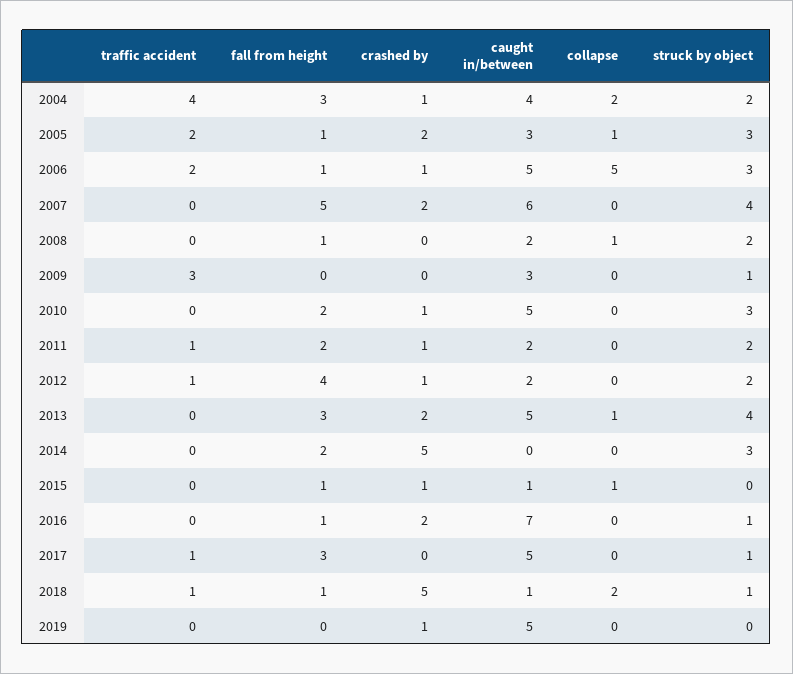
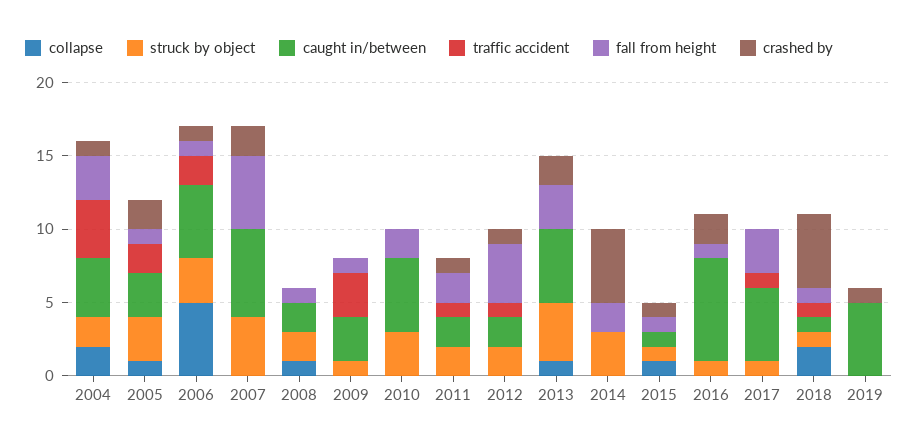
  {
    "traffic accident": {
      "2004": 4,
      "2005": 2,
      "2006": 2,
      "2007": 0,
      "2008": 0,
      "2009": 3,
      "2010": 0,
      "2011": 1,
      "2012": 1,
      "2013": 0,
      "2014": 0,
      "2015": 0,
      "2016": 0,
      "2017": 1,
      "2018": 1,
      "2019": 0
    },
    "fall from height": {
      "2004": 3,
      "2005": 1,
      "2006": 1,
      "2007": 5,
      "2008": 1,
-     "2009": 0,
+     "2009": 1,
      "2010": 2,
      "2011": 2,
      "2012": 4,
      "2013": 3,
      "2014": 2,
      "2015": 1,
      "2016": 1,
      "2017": 3,
      "2018": 1,
      "2019": 0
    },
    "crashed by": {
      "2004": 1,
      "2005": 2,
      "2006": 1,
      "2007": 2,
      "2008": 0,
      "2009": 0,
-     "2010": 1,
+     "2010": 0,
      "2011": 1,
      "2012": 1,
      "2013": 2,
      "2014": 5,
      "2015": 1,
      "2016": 2,
      "2017": 0,
      "2018": 5,
      "2019": 1
    },
    "caught in/between": {
      "2004": 4,
      "2005": 3,
      "2006": 5,
      "2007": 6,
      "2008": 2,
      "2009": 3,
      "2010": 5,
      "2011": 2,
      "2012": 2,
      "2013": 5,
      "2014": 0,
      "2015": 1,
      "2016": 7,
      "2017": 5,
      "2018": 1,
      "2019": 5
    },
    "collapse": {
      "2004": 2,
      "2005": 1,
      "2006": 5,
      "2007": 0,
      "2008": 1,
      "2009": 0,
      "2010": 0,
      "2011": 0,
      "2012": 0,
      "2013": 1,
      "2014": 0,
      "2015": 1,
      "2016": 0,
      "2017": 0,
      "2018": 2,
      "2019": 0
    },
    "struck by object": {
      "2004": 2,
      "2005": 3,
      "2006": 3,
      "2007": 4,
      "2008": 2,
      "2009": 1,
      "2010": 3,
      "2011": 2,
      "2012": 2,
      "2013": 4,
      "2014": 3,
-     "2015": 0,
+     "2015": 1,
      "2016": 1,
      "2017": 1,
      "2018": 1,
      "2019": 0
    }
  }

